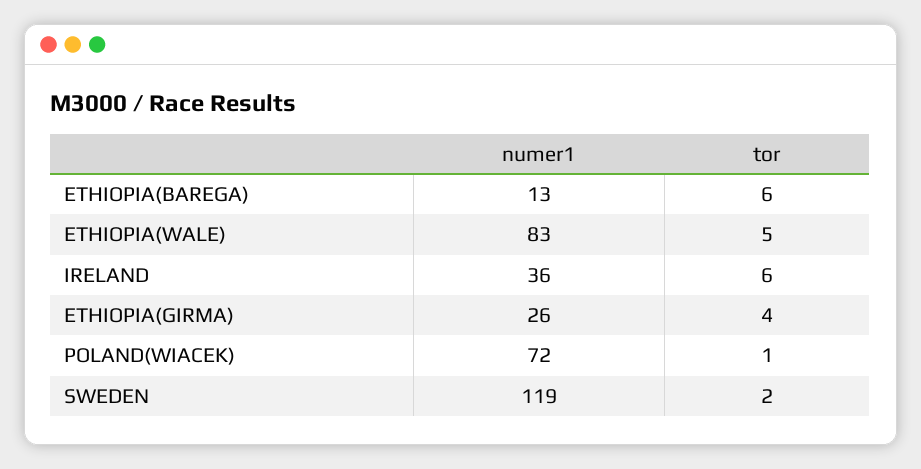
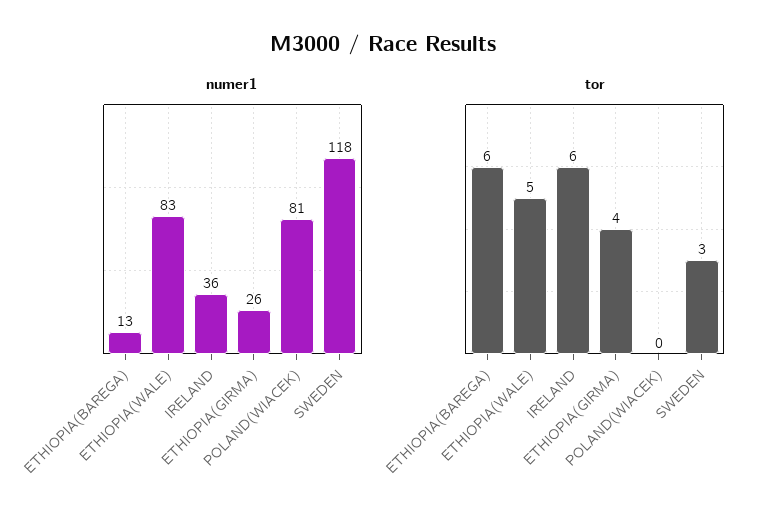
  {
    "numer1": {
      "ETHIOPIA(BAREGA)": 13,
      "ETHIOPIA(WALE)": 83,
      "IRELAND": 36,
      "ETHIOPIA(GIRMA)": 26,
-     "POLAND(WIACEK)": 72,
+     "POLAND(WIACEK)": 81,
-     "SWEDEN": 119
+     "SWEDEN": 118
    },
    "tor": {
      "ETHIOPIA(BAREGA)": 6,
      "ETHIOPIA(WALE)": 5,
      "IRELAND": 6,
      "ETHIOPIA(GIRMA)": 4,
-     "POLAND(WIACEK)": 1,
+     "POLAND(WIACEK)": 0,
-     "SWEDEN": 2
+     "SWEDEN": 3
    }
  }

